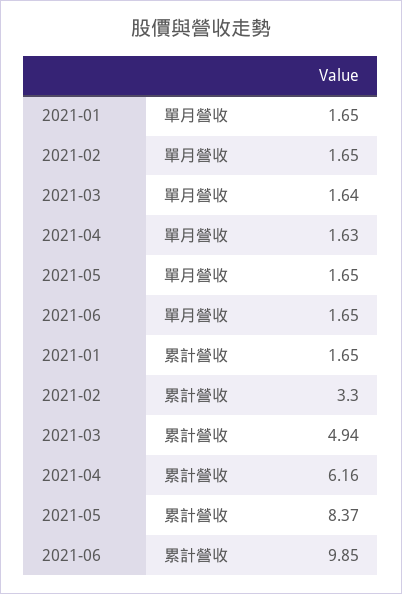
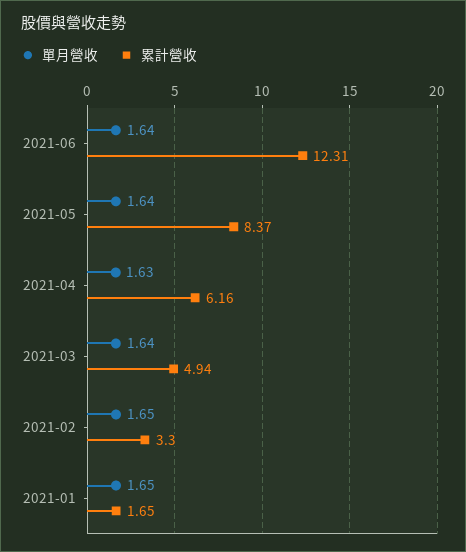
  {
    "單月營收": {
      "2021-01": 1.65,
      "2021-02": 1.65,
      "2021-03": 1.64,
      "2021-04": 1.63,
-     "2021-05": 1.65,
+     "2021-05": 1.64,
-     "2021-06": 1.65
+     "2021-06": 1.64
    },
    "累計營收": {
      "2021-01": 1.65,
      "2021-02": 3.3,
      "2021-03": 4.94,
      "2021-04": 6.16,
      "2021-05": 8.37,
-     "2021-06": 9.85
+     "2021-06": 12.31
    }
  }

